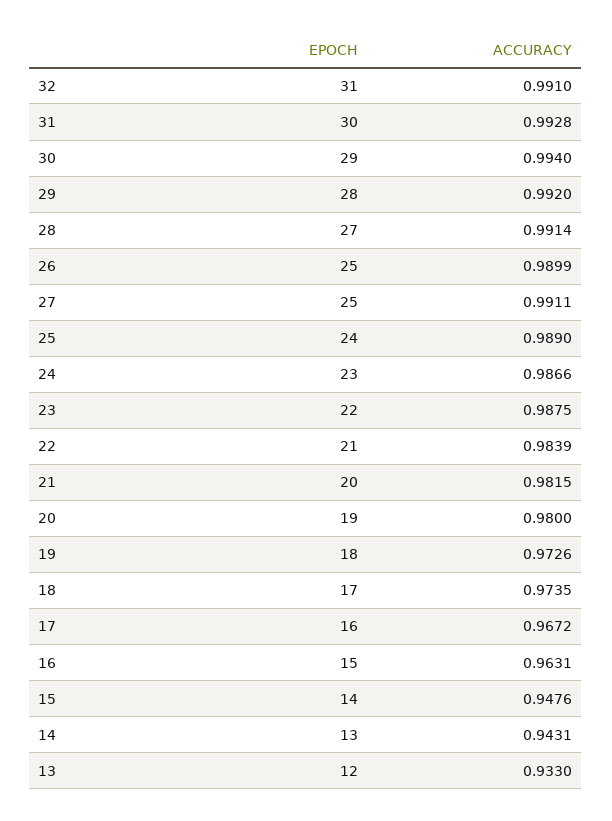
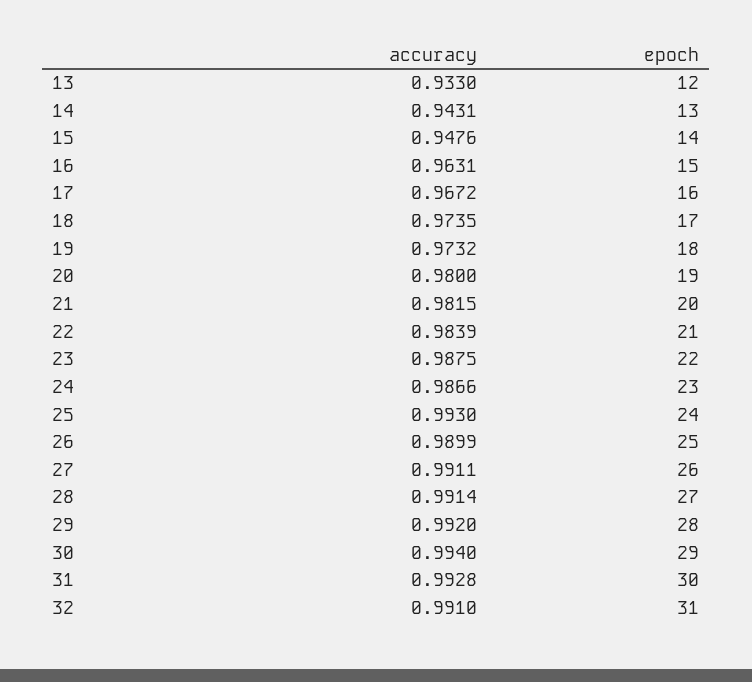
  {
    "EPOCH": {
      "32": 31,
      "31": 30,
      "30": 29,
      "29": 28,
      "28": 27,
      "26": 25,
-     "27": 25,
+     "27": 26,
      "25": 24,
      "24": 23,
      "23": 22,
      "22": 21,
      "21": 20,
      "20": 19,
      "19": 18,
      "18": 17,
      "17": 16,
      "16": 15,
      "15": 14,
      "14": 13,
      "13": 12
    },
    "ACCURACY": {
      "32": 0.991,
      "31": 0.9928,
      "30": 0.994,
      "29": 0.992,
      "28": 0.9914,
      "26": 0.9899,
      "27": 0.9911,
-     "25": 0.989,
+     "25": 0.993,
      "24": 0.9866,
      "23": 0.9875,
      "22": 0.9839,
      "21": 0.9815,
      "20": 0.98,
-     "19": 0.9726,
+     "19": 0.9732,
      "18": 0.9735,
      "17": 0.9672,
      "16": 0.9631,
      "15": 0.9476,
      "14": 0.9431,
      "13": 0.933
    }
  }

